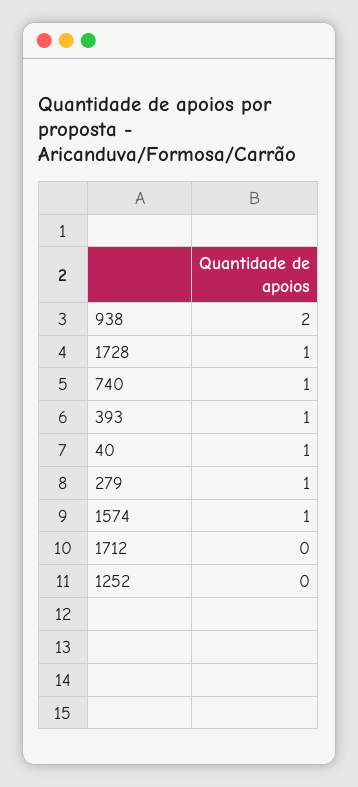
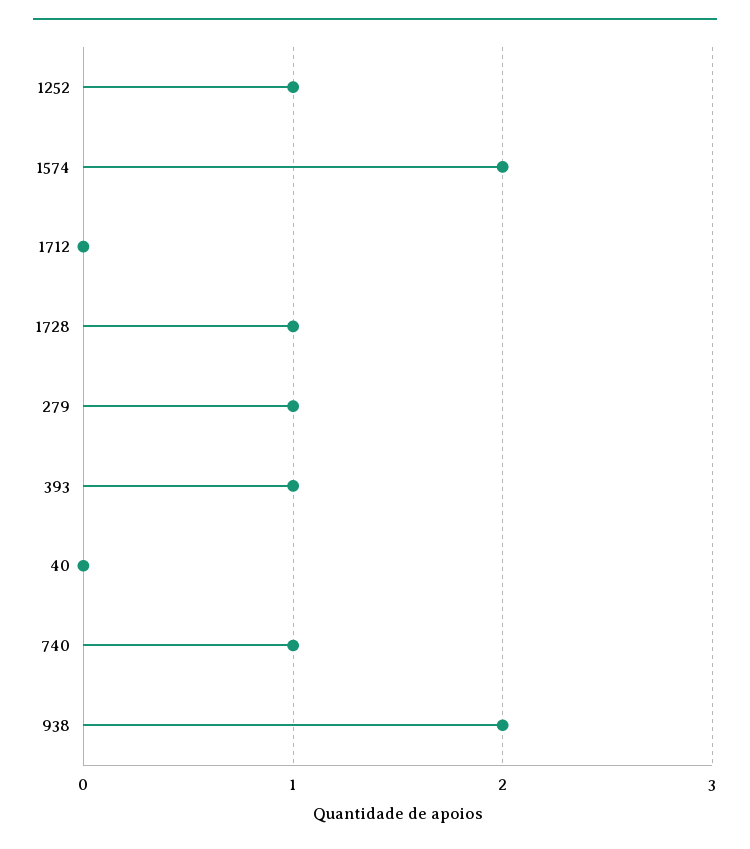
  {
    "938": 2,
    "1728": 1,
    "740": 1,
    "393": 1,
-   "40": 1,
+   "40": 0,
    "279": 1,
-   "1574": 1,
+   "1574": 2,
    "1712": 0,
-   "1252": 0
+   "1252": 1
  }

